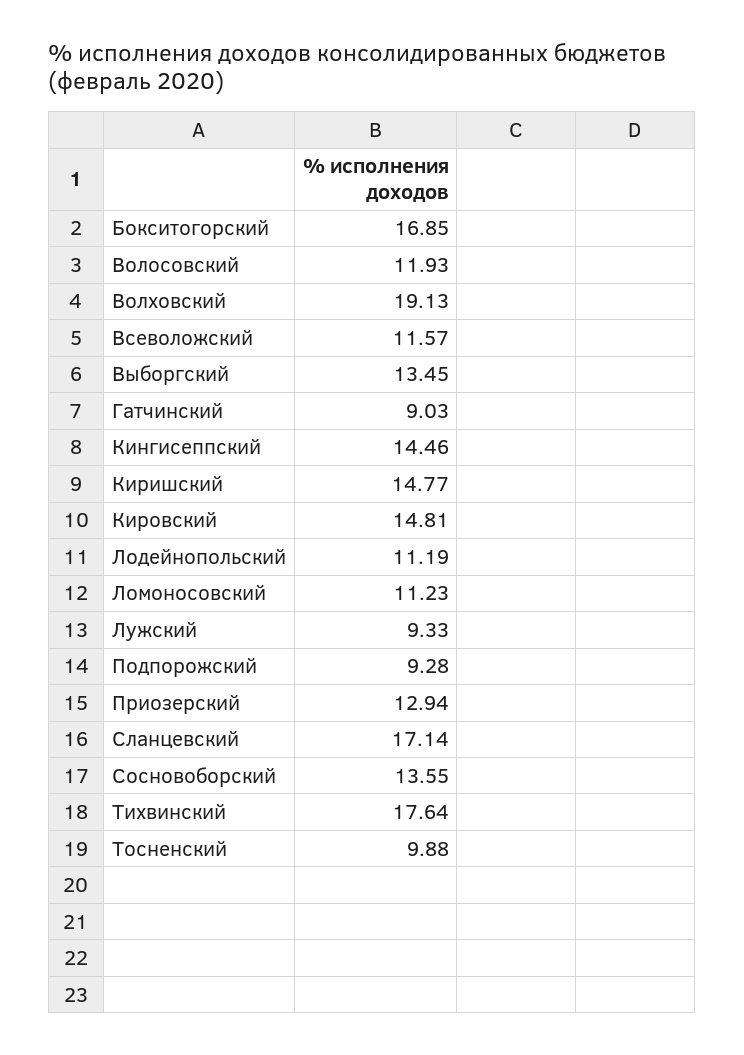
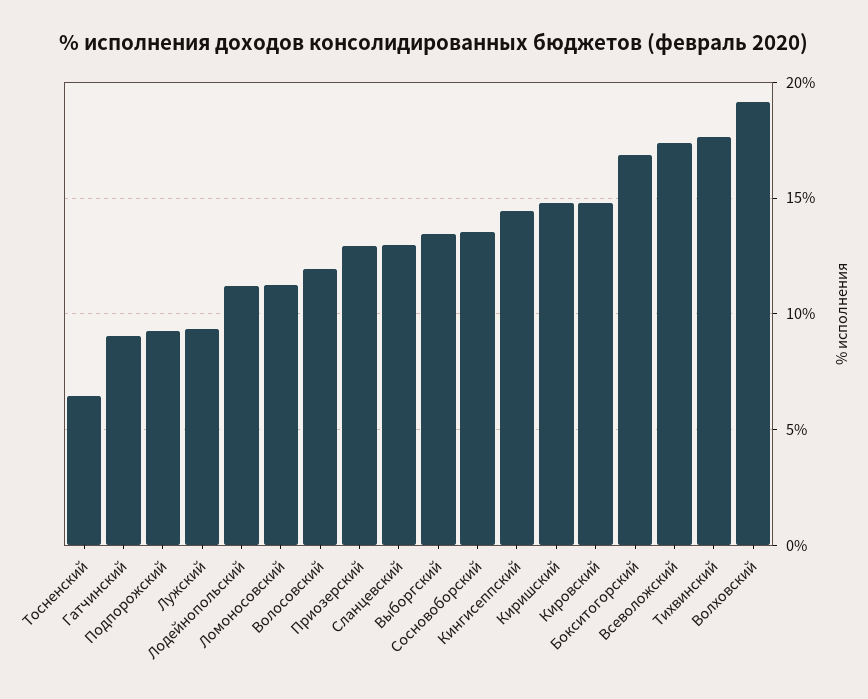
  {
    "Бокситогорский": 16.85,
    "Волосовский": 11.93,
    "Волховский": 19.13,
-   "Всеволожский": 11.57,
+   "Всеволожский": 17.5,
    "Выборгский": 13.45,
    "Гатчинский": 9.03,
    "Кингисеппский": 14.46,
    "Киришский": 14.77,
    "Кировский": 14.81,
    "Лодейнопольский": 11.19,
    "Ломоносовский": 11.23,
    "Лужский": 9.33,
    "Подпорожский": 9.28,
    "Приозерский": 12.94,
-   "Сланцевский": 17.14,
+   "Сланцевский": 13,
    "Сосновоборский": 13.55,
    "Тихвинский": 17.64,
-   "Тосненский": 9.88
+   "Тосненский": 6.5
  }

